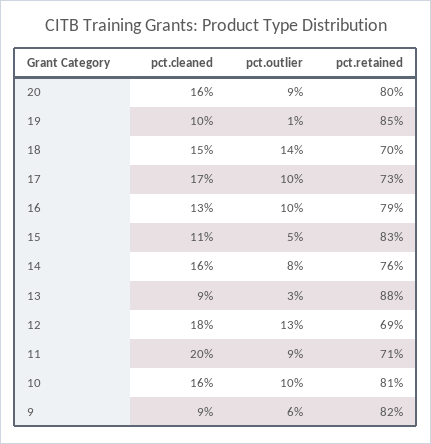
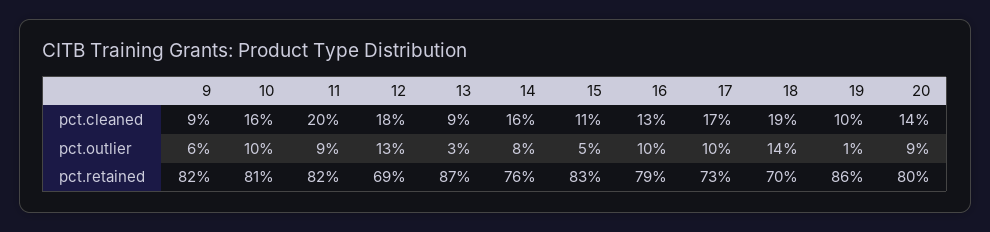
  {
    "pct.cleaned": {
-     "20": 16,
+     "20": 14,
      "19": 10,
-     "18": 15,
+     "18": 19,
      "17": 17,
      "16": 13,
      "15": 11,
      "14": 16,
      "13": 9,
      "12": 18,
      "11": 20,
      "10": 16,
      "9": 9
    },
    "pct.outlier": {
      "20": 9,
      "19": 1,
      "18": 14,
      "17": 10,
      "16": 10,
      "15": 5,
      "14": 8,
      "13": 3,
      "12": 13,
      "11": 9,
      "10": 10,
      "9": 6
    },
    "pct.retained": {
      "20": 80,
-     "19": 85,
+     "19": 86,
      "18": 70,
      "17": 73,
      "16": 79,
      "15": 83,
      "14": 76,
-     "13": 88,
+     "13": 87,
      "12": 69,
-     "11": 71,
+     "11": 82,
      "10": 81,
      "9": 82
    }
  }

